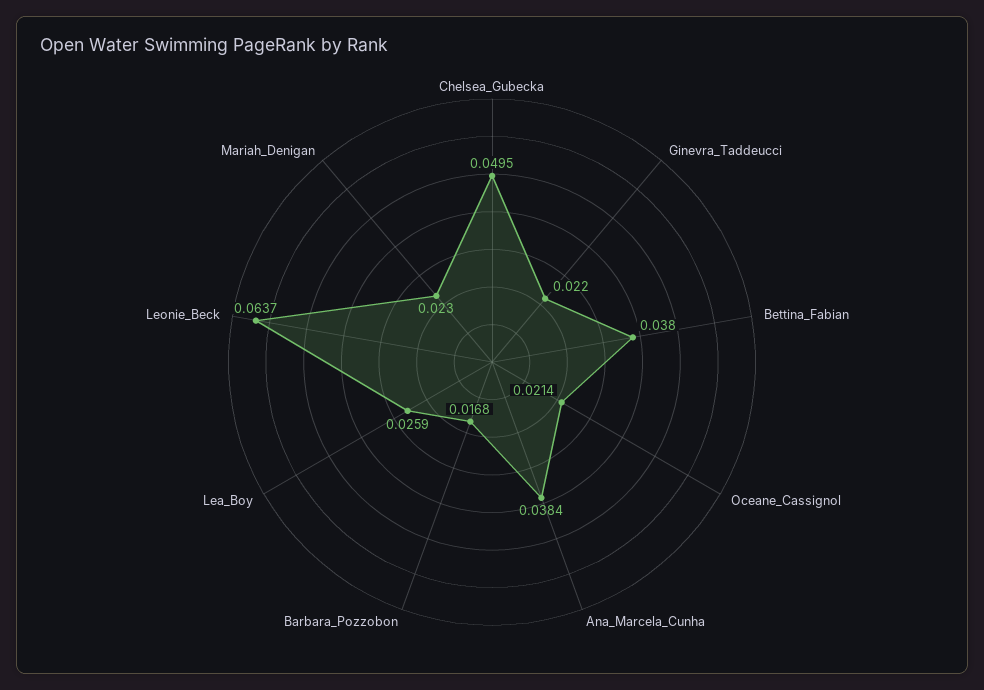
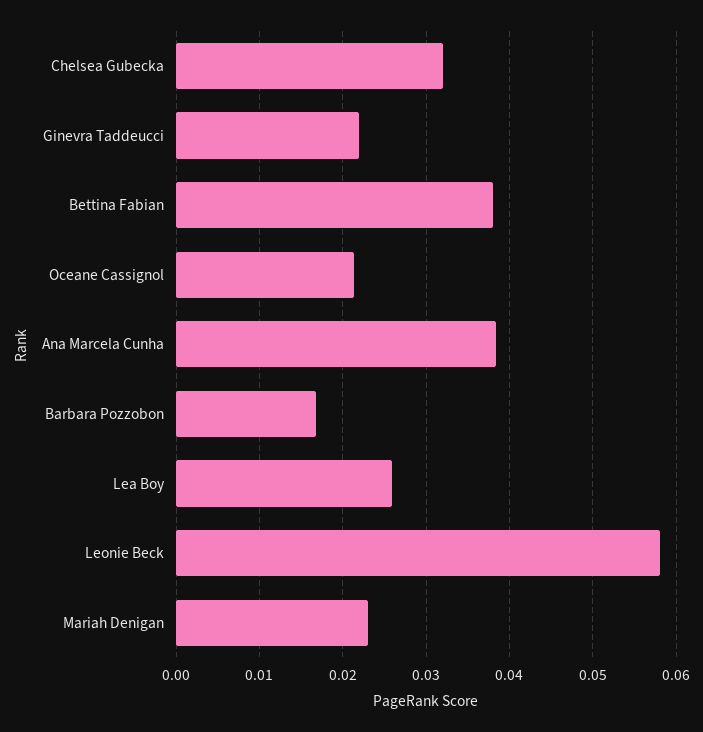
  {
-   "Chelsea_Gubecka": 0.0495,
+   "Chelsea_Gubecka": 0.032,
    "Ginevra_Taddeucci": 0.022,
    "Bettina_Fabian": 0.038,
    "Oceane_Cassignol": 0.0214,
    "Ana_Marcela_Cunha": 0.0384,
    "Barbara_Pozzobon": 0.0168,
    "Lea_Boy": 0.0259,
-   "Leonie_Beck": 0.0637,
+   "Leonie_Beck": 0.058,
    "Mariah_Denigan": 0.023
  }

